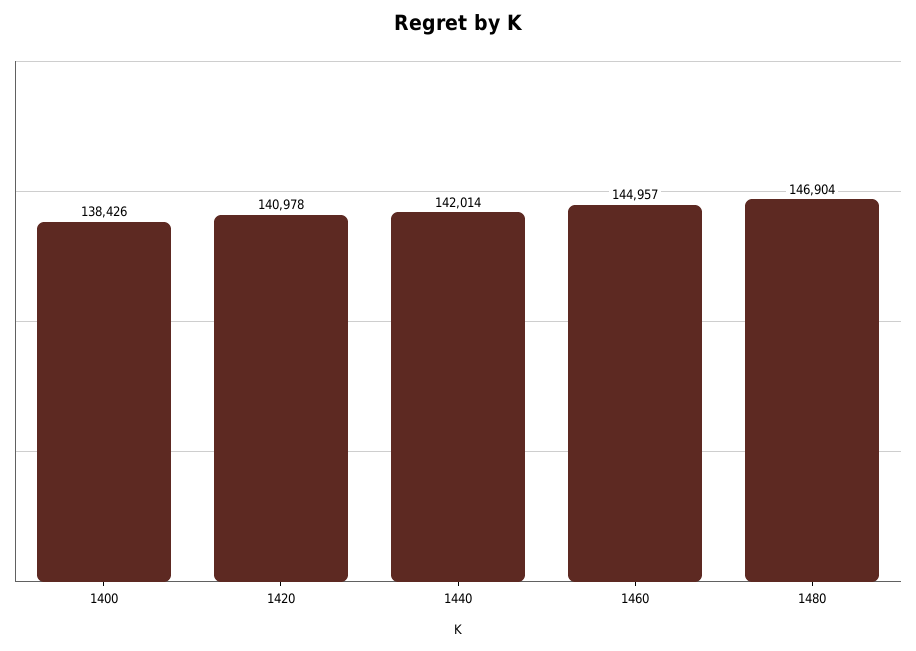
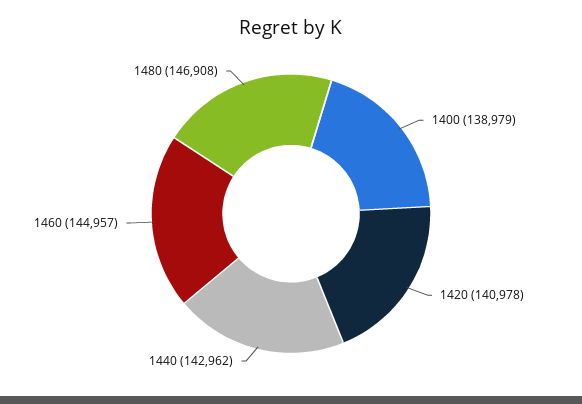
  {
-   "1400": 138426,
+   "1400": 138979,
    "1420": 140978,
-   "1440": 142014,
+   "1440": 142962,
    "1460": 144957,
-   "1480": 146904
+   "1480": 146908
  }

